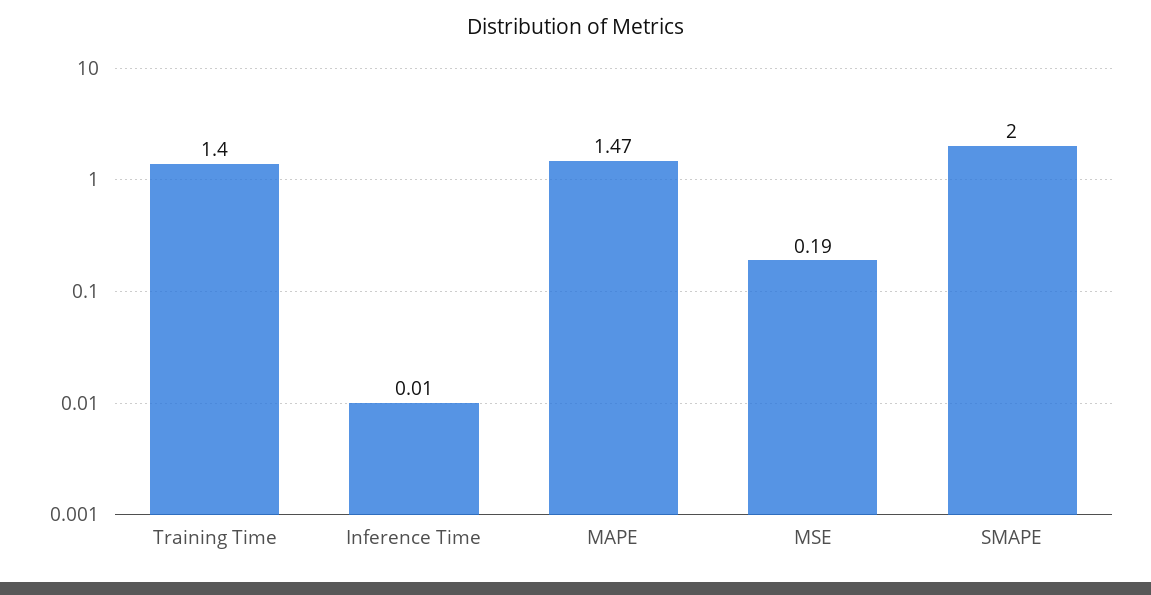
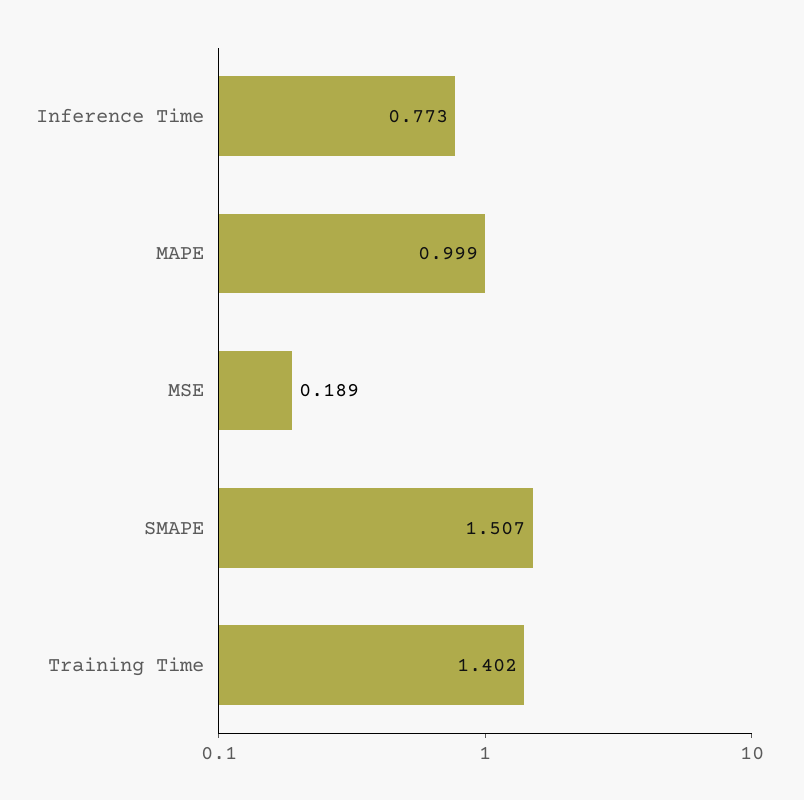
  {
    "Training Time": 1.402,
-   "Inference Time": 0.01,
+   "Inference Time": 0.773,
-   "MAPE": 1.47,
+   "MAPE": 0.999,
    "MSE": 0.189,
-   "SMAPE": 2
+   "SMAPE": 1.507
  }

